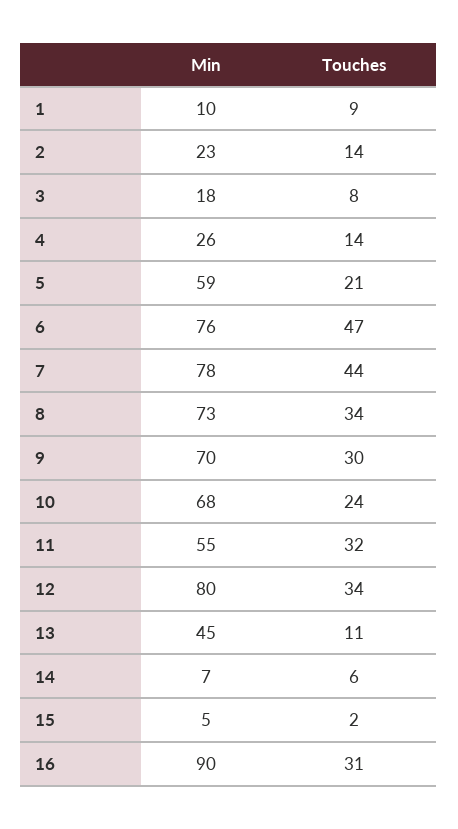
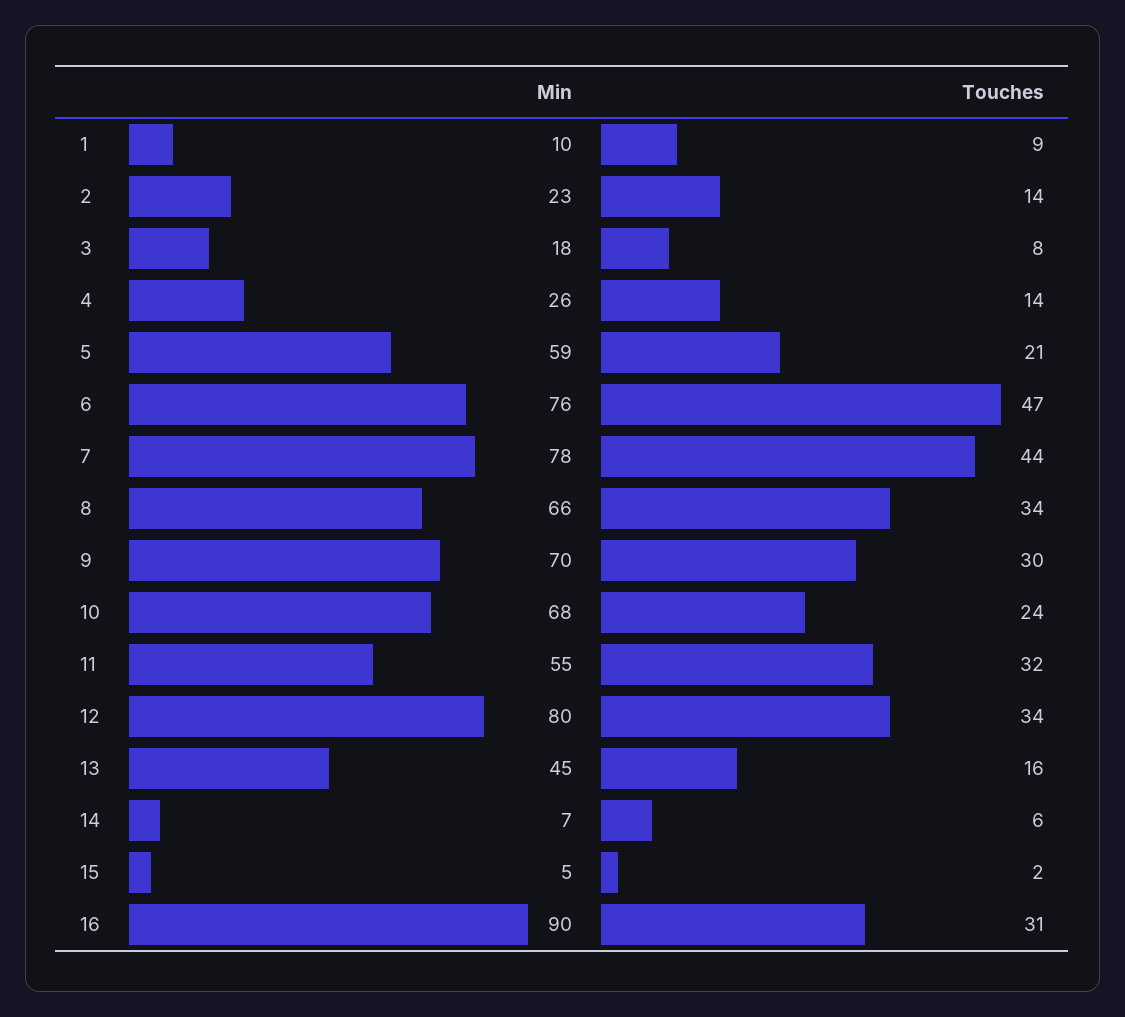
  {
    "Min": {
      "1": 10,
      "2": 23,
      "3": 18,
      "4": 26,
      "5": 59,
      "6": 76,
      "7": 78,
-     "8": 73,
+     "8": 66,
      "9": 70,
      "10": 68,
      "11": 55,
      "12": 80,
      "13": 45,
      "14": 7,
      "15": 5,
      "16": 90
    },
    "Touches": {
      "1": 9,
      "2": 14,
      "3": 8,
      "4": 14,
      "5": 21,
      "6": 47,
      "7": 44,
      "8": 34,
      "9": 30,
      "10": 24,
      "11": 32,
      "12": 34,
-     "13": 11,
+     "13": 16,
      "14": 6,
      "15": 2,
      "16": 31
    }
  }

